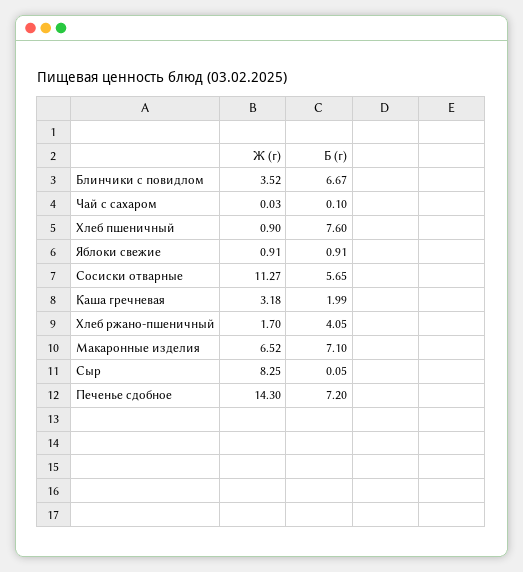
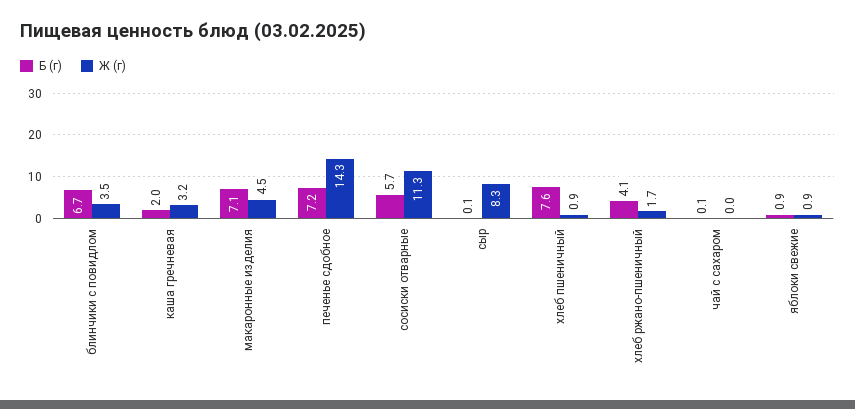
  {
    "Ж (г)": {
      "Блинчики с повидлом": 3.52,
      "Чай с сахаром": 0.03,
      "Хлеб пшеничный": 0.9,
      "Яблоки свежие": 0.91,
      "Сосиски отварные": 11.27,
      "Каша гречневая": 3.18,
      "Хлеб ржано-пшеничный": 1.7,
-     "Макаронные изделия": 6.52,
+     "Макаронные изделия": 4.5,
      "Сыр": 8.25,
      "Печенье сдобное": 14.3
    },
    "Б (г)": {
      "Блинчики с повидлом": 6.67,
      "Чай с сахаром": 0.1,
      "Хлеб пшеничный": 7.6,
      "Яблоки свежие": 0.91,
      "Сосиски отварные": 5.65,
      "Каша гречневая": 1.99,
      "Хлеб ржано-пшеничный": 4.05,
      "Макаронные изделия": 7.1,
      "Сыр": 0.05,
      "Печенье сдобное": 7.2
    }
  }

